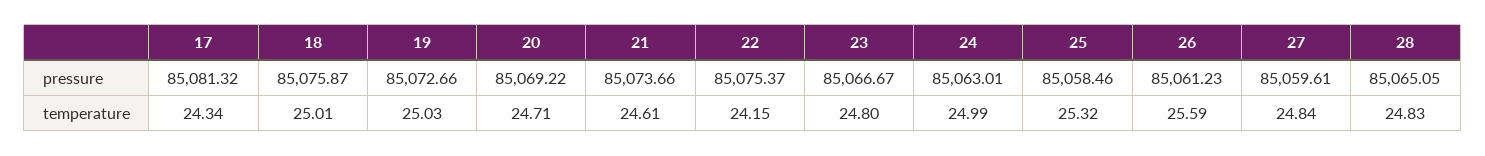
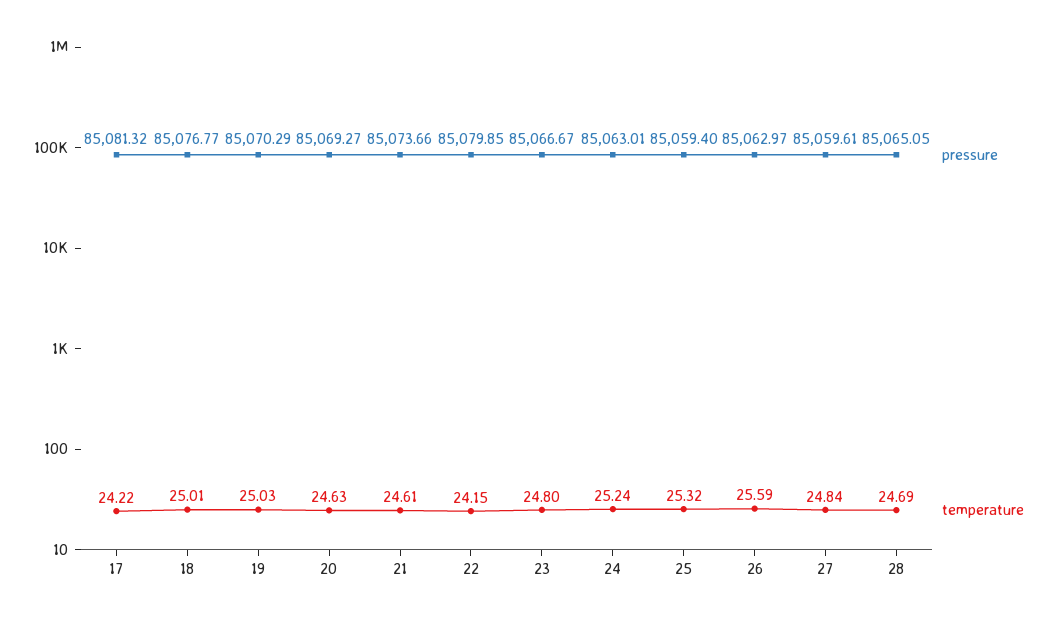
  {
    "pressure": {
      "17": 85081.32,
-     "18": 85075.87,
+     "18": 85076.77,
-     "19": 85072.66,
+     "19": 85070.29,
-     "20": 85069.22,
+     "20": 85069.27,
      "21": 85073.66,
-     "22": 85075.37,
+     "22": 85079.85,
      "23": 85066.67,
      "24": 85063.01,
-     "25": 85058.46,
+     "25": 85059.4,
-     "26": 85061.23,
+     "26": 85062.97,
      "27": 85059.61,
      "28": 85065.05
    },
    "temperature": {
-     "17": 24.34,
+     "17": 24.22,
      "18": 25.01,
      "19": 25.03,
-     "20": 24.71,
+     "20": 24.63,
      "21": 24.61,
      "22": 24.15,
      "23": 24.8,
-     "24": 24.99,
+     "24": 25.24,
      "25": 25.32,
      "26": 25.59,
      "27": 24.84,
-     "28": 24.83
+     "28": 24.69
    }
  }

